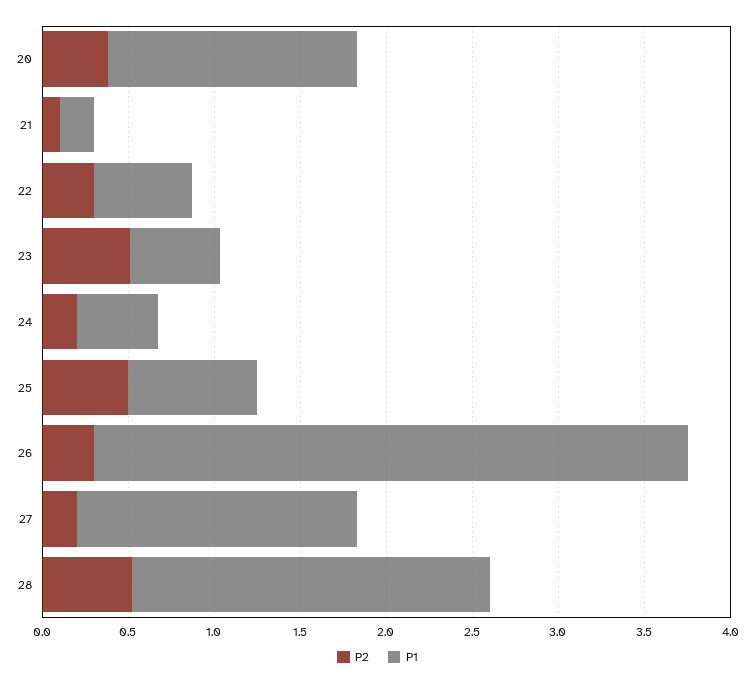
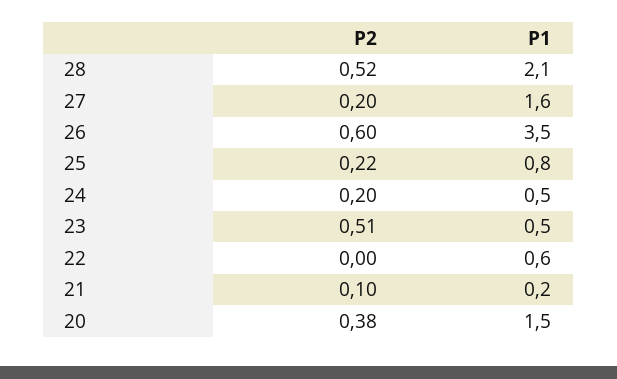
  {
    "P2": {
      "20": 0.38,
      "21": 0.1,
-     "22": 0.3,
+     "22": 0,
      "23": 0.51,
      "24": 0.2,
-     "25": 0.5,
+     "25": 0.22,
-     "26": 0.3,
+     "26": 0.6,
      "27": 0.2,
      "28": 0.52
    },
    "P1": {
      "20": 1.5,
      "21": 0.2,
      "22": 0.6,
      "23": 0.5,
      "24": 0.5,
      "25": 0.8,
      "26": 3.5,
      "27": 1.6,
      "28": 2.1
    }
  }

